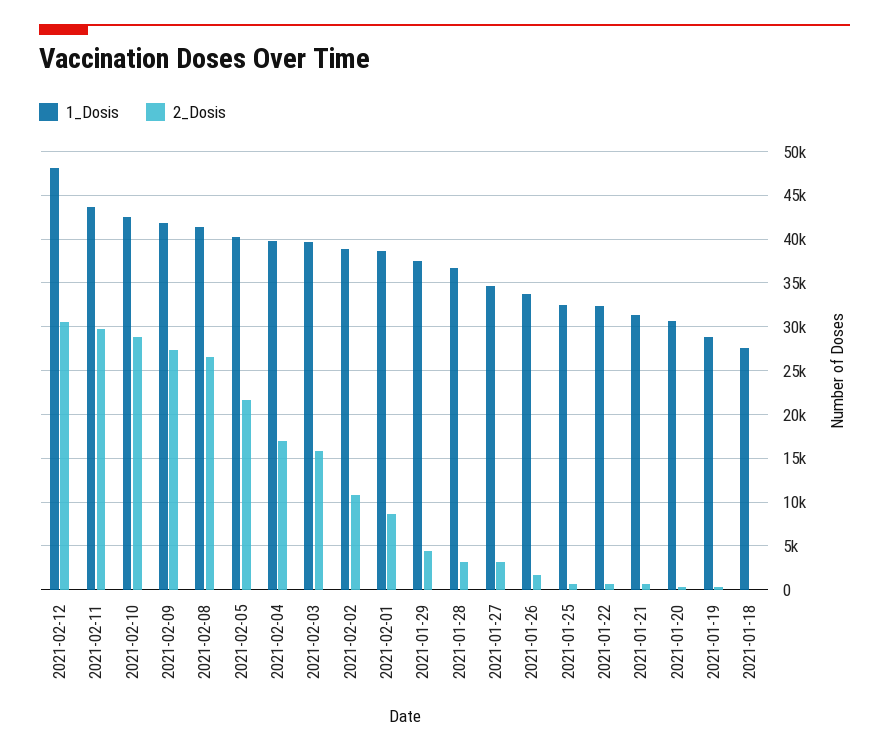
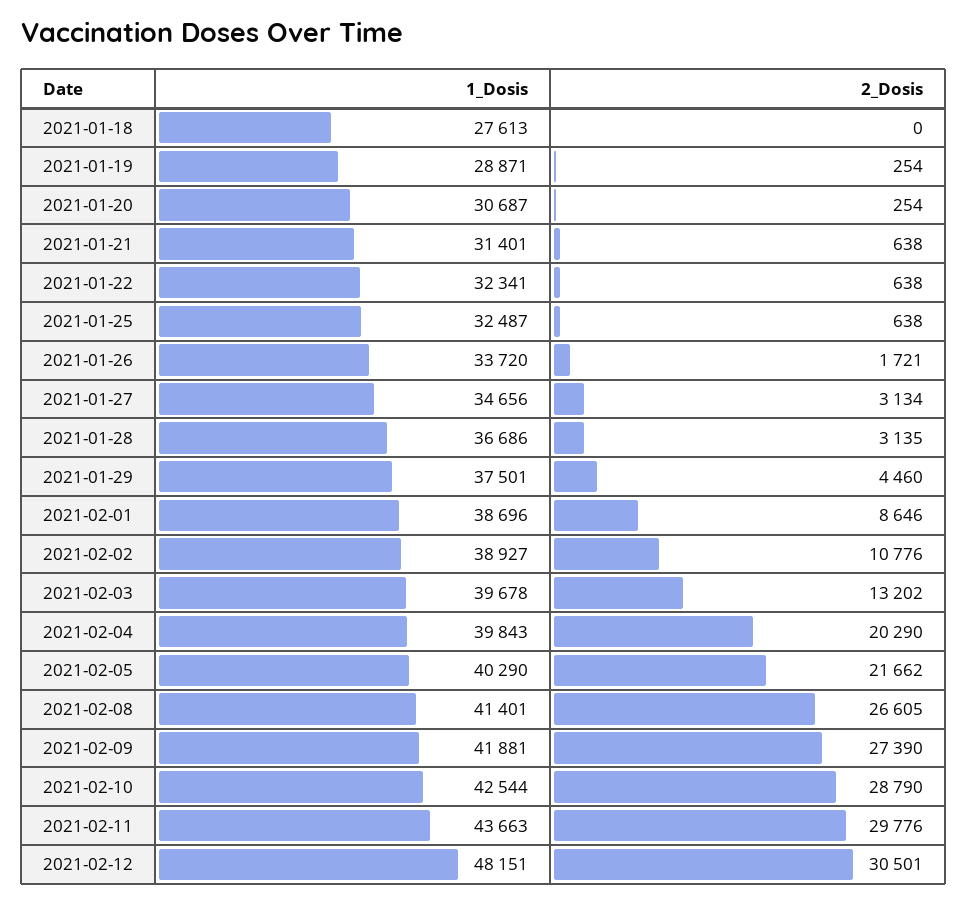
  {
    "1_Dosis": {
      "2021-02-12": 48151,
      "2021-02-11": 43663,
      "2021-02-10": 42544,
      "2021-02-09": 41881,
      "2021-02-08": 41401,
      "2021-02-05": 40290,
      "2021-02-04": 39843,
      "2021-02-03": 39678,
      "2021-02-02": 38927,
      "2021-02-01": 38696,
      "2021-01-29": 37501,
      "2021-01-28": 36686,
      "2021-01-27": 34656,
      "2021-01-26": 33720,
      "2021-01-25": 32487,
      "2021-01-22": 32341,
      "2021-01-21": 31401,
      "2021-01-20": 30687,
      "2021-01-19": 28871,
      "2021-01-18": 27613
    },
    "2_Dosis": {
      "2021-02-12": 30501,
      "2021-02-11": 29776,
      "2021-02-10": 28790,
      "2021-02-09": 27390,
      "2021-02-08": 26605,
      "2021-02-05": 21662,
-     "2021-02-04": 17000,
+     "2021-02-04": 20290,
-     "2021-02-03": 16000,
+     "2021-02-03": 13202,
      "2021-02-02": 10776,
      "2021-02-01": 8646,
      "2021-01-29": 4460,
      "2021-01-28": 3135,
      "2021-01-27": 3134,
      "2021-01-26": 1721,
      "2021-01-25": 638,
      "2021-01-22": 638,
      "2021-01-21": 638,
      "2021-01-20": 254,
      "2021-01-19": 254,
      "2021-01-18": 0
    }
  }

